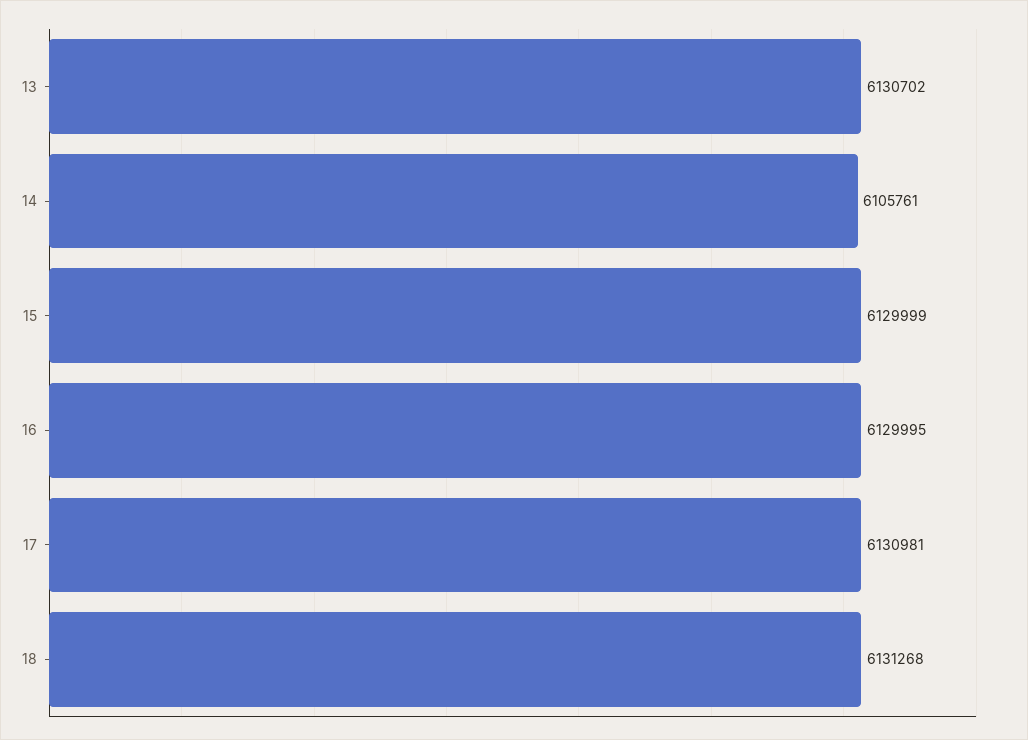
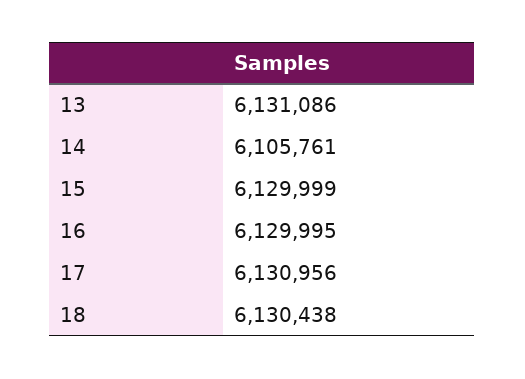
  {
-   "13": 6130702,
+   "13": 6131086,
    "14": 6105761,
    "15": 6129999,
    "16": 6129995,
-   "17": 6130981,
+   "17": 6130956,
-   "18": 6131268
+   "18": 6130438
  }

